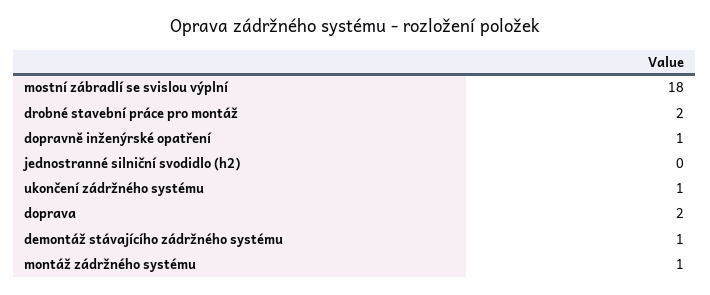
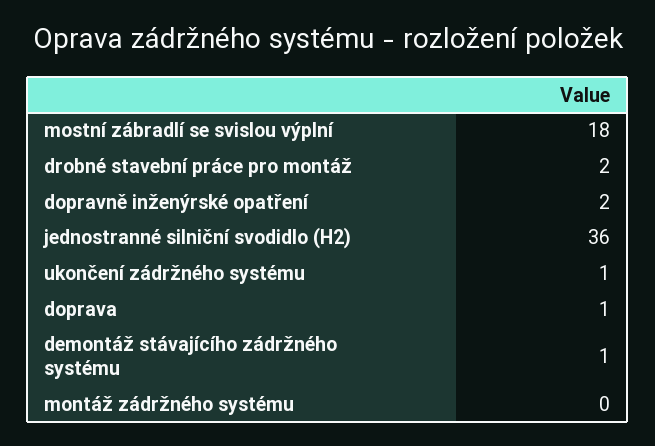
  {
    "mostní zábradlí se svislou výplní": 18,
    "drobné stavební práce pro montáž": 2,
-   "dopravně inženýrské opatření": 1,
+   "dopravně inženýrské opatření": 2,
-   "jednostranné silniční svodidlo (h2)": 0,
+   "jednostranné silniční svodidlo (h2)": 36,
    "ukončení zádržného systému": 1,
-   "doprava": 2,
+   "doprava": 1,
    "demontáž stávajícího zádržného systému": 1,
-   "montáž zádržného systému": 1
+   "montáž zádržného systému": 0
  }

